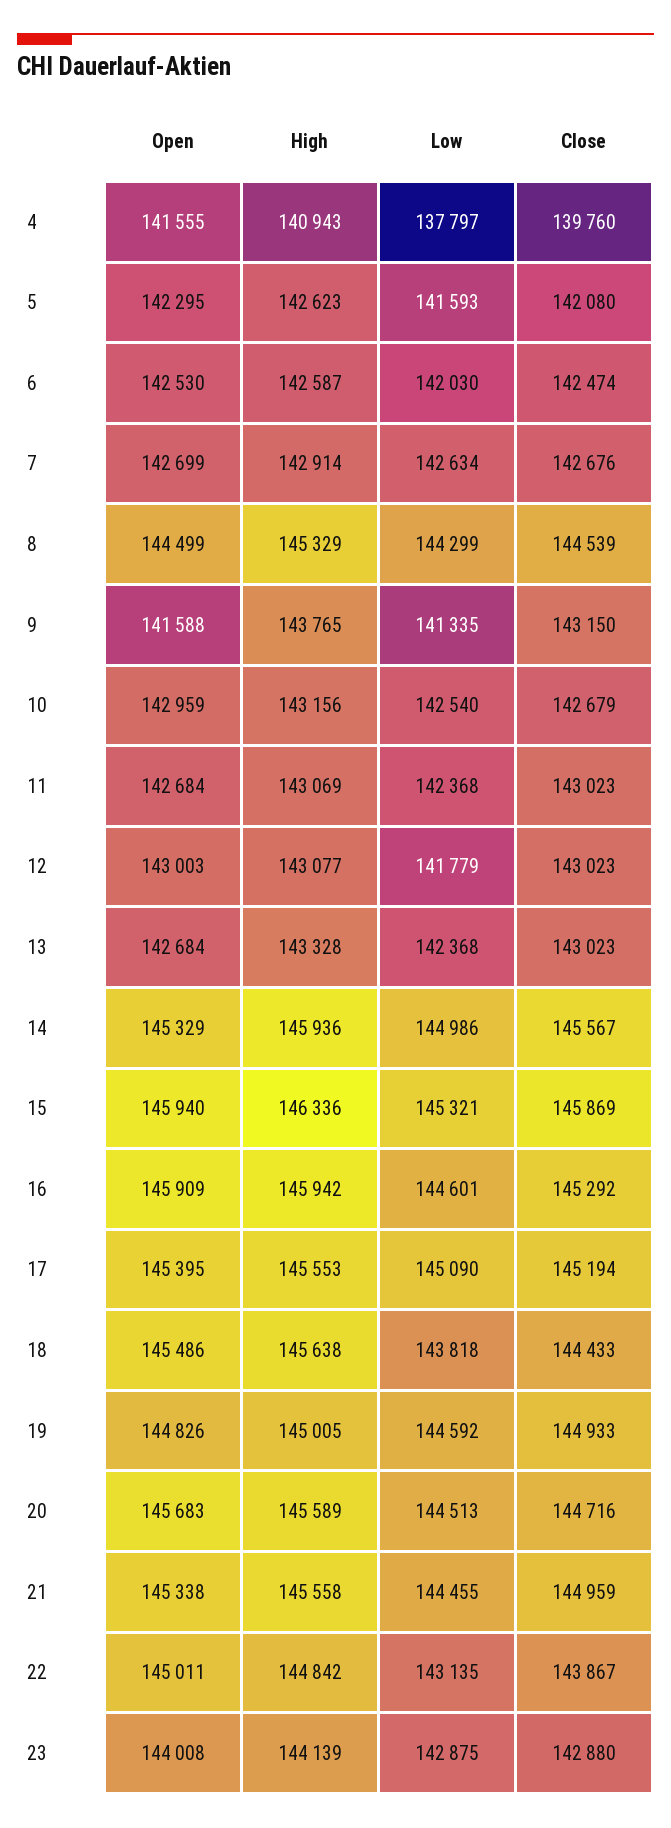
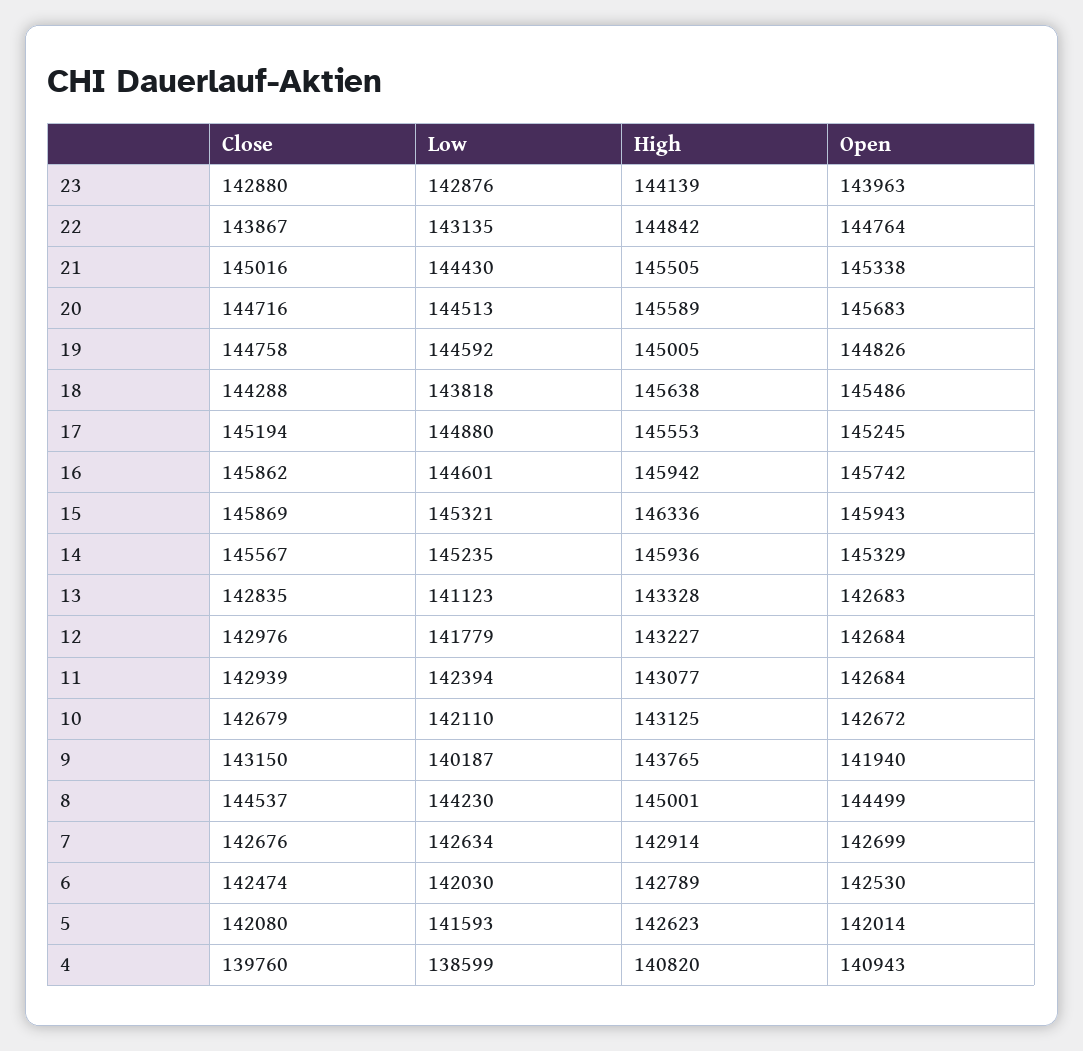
  {
    "Open": {
-     "4": 141555,
+     "4": 140943,
-     "5": 142295,
+     "5": 142014,
      "6": 142530,
      "7": 142699,
      "8": 144499,
-     "9": 141588,
+     "9": 141940,
-     "10": 142959,
+     "10": 142672,
      "11": 142684,
-     "12": 143003,
+     "12": 142684,
-     "13": 142684,
+     "13": 142683,
      "14": 145329,
-     "15": 145940,
+     "15": 145943,
-     "16": 145909,
+     "16": 145742,
-     "17": 145395,
+     "17": 145245,
      "18": 145486,
      "19": 144826,
      "20": 145683,
      "21": 145338,
-     "22": 145011,
+     "22": 144764,
-     "23": 144008
+     "23": 143963
    },
    "High": {
-     "4": 140943,
+     "4": 140820,
      "5": 142623,
-     "6": 142587,
+     "6": 142789,
      "7": 142914,
-     "8": 145329,
+     "8": 145001,
      "9": 143765,
-     "10": 143156,
+     "10": 143125,
-     "11": 143069,
+     "11": 143077,
-     "12": 143077,
+     "12": 143227,
      "13": 143328,
      "14": 145936,
      "15": 146336,
      "16": 145942,
      "17": 145553,
      "18": 145638,
      "19": 145005,
      "20": 145589,
-     "21": 145558,
+     "21": 145505,
      "22": 144842,
      "23": 144139
    },
    "Low": {
-     "4": 137797,
+     "4": 138599,
      "5": 141593,
      "6": 142030,
      "7": 142634,
-     "8": 144299,
+     "8": 144230,
-     "9": 141335,
+     "9": 140187,
-     "10": 142540,
+     "10": 142110,
-     "11": 142368,
+     "11": 142394,
      "12": 141779,
-     "13": 142368,
+     "13": 141123,
-     "14": 144986,
+     "14": 145235,
      "15": 145321,
      "16": 144601,
-     "17": 145090,
+     "17": 144880,
      "18": 143818,
      "19": 144592,
      "20": 144513,
-     "21": 144455,
+     "21": 144430,
      "22": 143135,
-     "23": 142875
+     "23": 142876
    },
    "Close": {
      "4": 139760,
      "5": 142080,
      "6": 142474,
      "7": 142676,
-     "8": 144539,
+     "8": 144537,
      "9": 143150,
      "10": 142679,
-     "11": 143023,
+     "11": 142939,
-     "12": 143023,
+     "12": 142976,
-     "13": 143023,
+     "13": 142835,
      "14": 145567,
      "15": 145869,
-     "16": 145292,
+     "16": 145862,
      "17": 145194,
-     "18": 144433,
+     "18": 144288,
-     "19": 144933,
+     "19": 144758,
      "20": 144716,
-     "21": 144959,
+     "21": 145016,
      "22": 143867,
      "23": 142880
    }
  }

